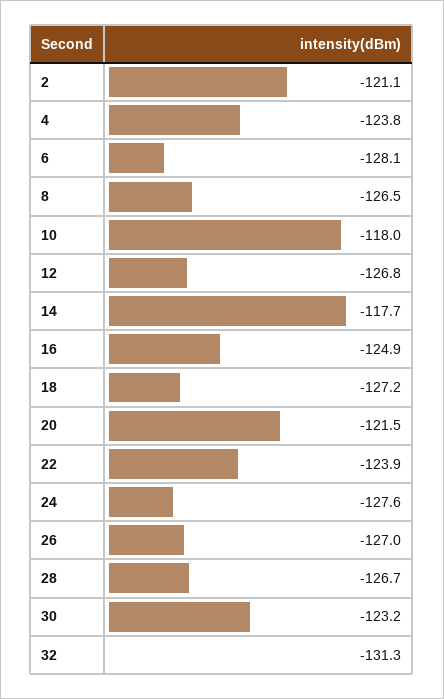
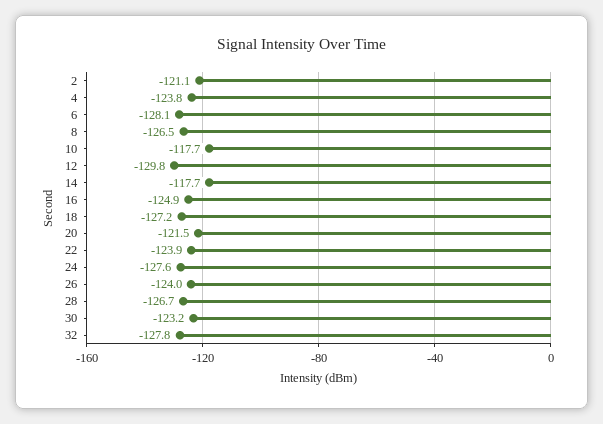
  {
    "2": -121.1,
    "4": -123.8,
    "6": -128.1,
    "8": -126.5,
-   "10": -118,
+   "10": -117.7,
-   "12": -126.8,
+   "12": -129.8,
    "14": -117.7,
    "16": -124.9,
    "18": -127.2,
    "20": -121.5,
    "22": -123.9,
    "24": -127.6,
-   "26": -127,
+   "26": -124,
    "28": -126.7,
    "30": -123.2,
-   "32": -131.3
+   "32": -127.8
  }

